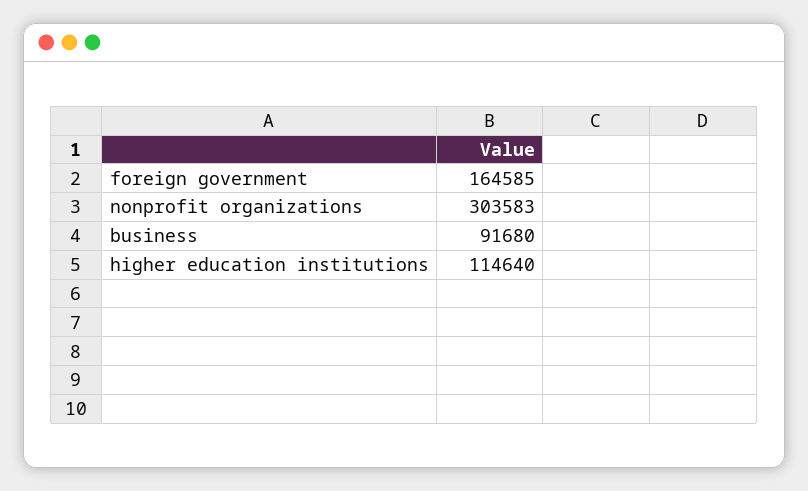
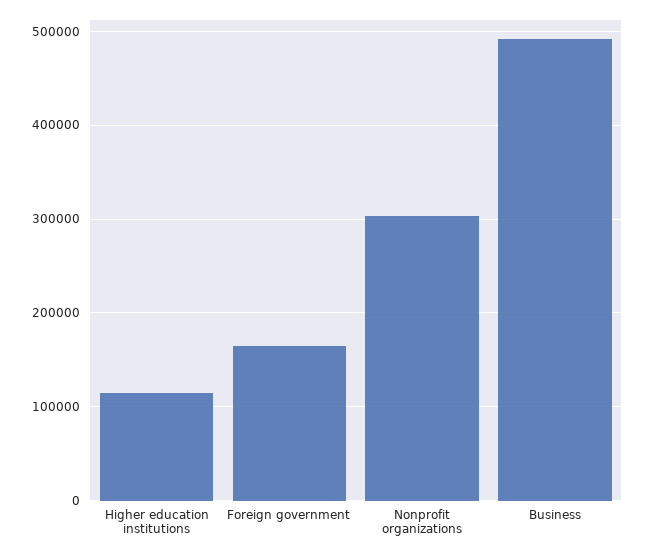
  {
    "foreign government": 164585,
    "nonprofit organizations": 303583,
-   "business": 91680,
+   "business": 490000,
    "higher education institutions": 114640
  }

